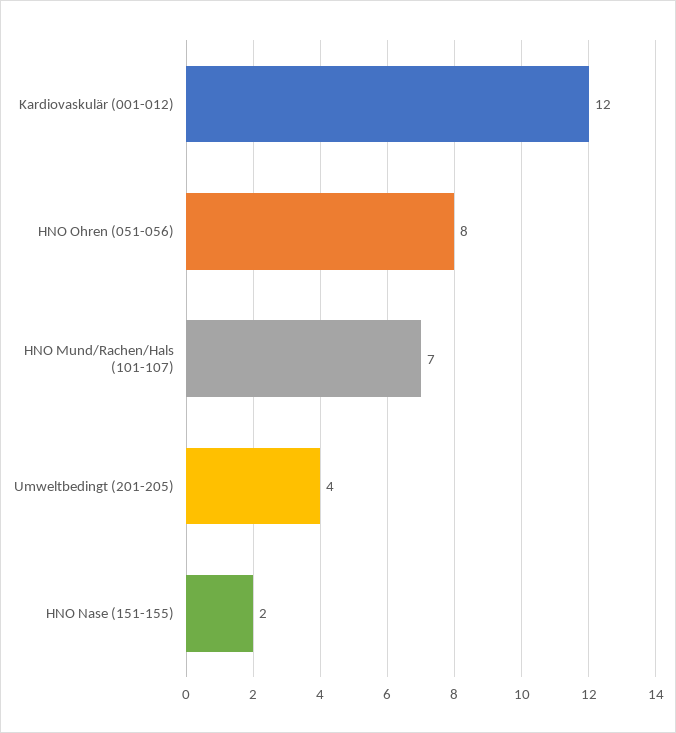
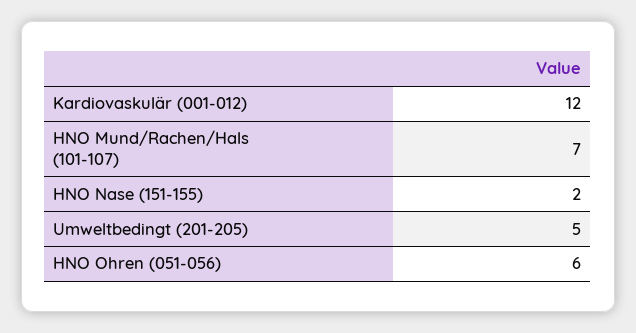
  {
    "Kardiovaskulär (001-012)": 12,
-   "HNO Ohren (051-056)": 8,
+   "HNO Ohren (051-056)": 6,
    "HNO Mund/Rachen/Hals (101-107)": 7,
-   "Umweltbedingt (201-205)": 4,
+   "Umweltbedingt (201-205)": 5,
    "HNO Nase (151-155)": 2
  }

